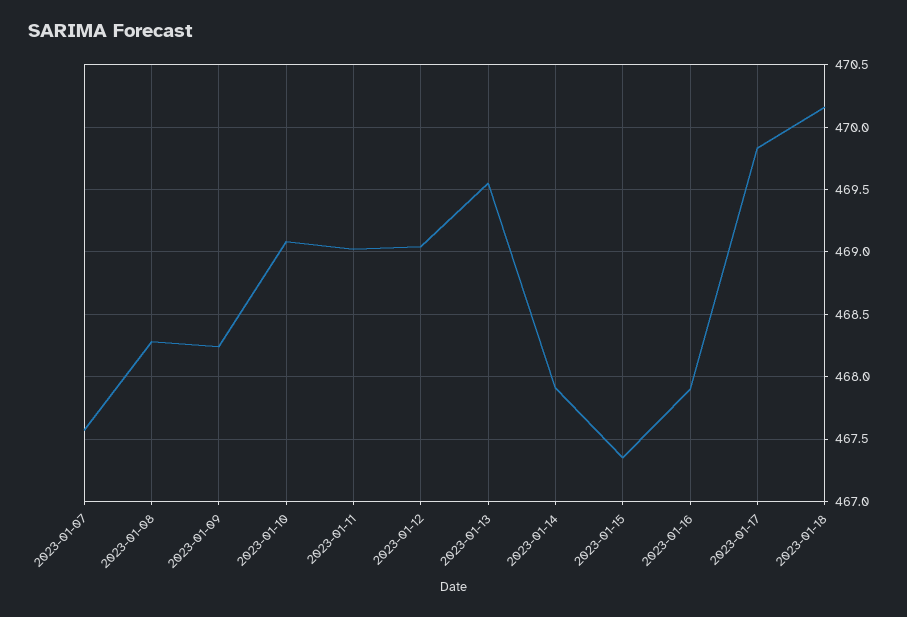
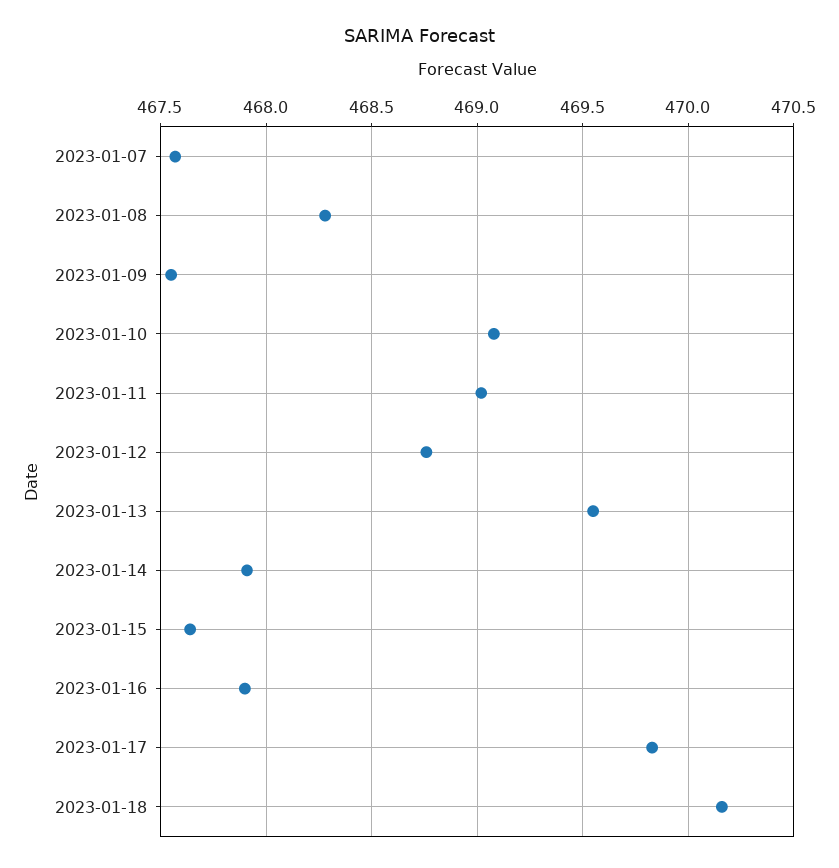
  {
    "2023-01-07": 467.55,
    "2023-01-08": 468.3,
-   "2023-01-09": 468.25,
+   "2023-01-09": 467.55,
    "2023-01-10": 469.1,
    "2023-01-11": 469,
-   "2023-01-12": 469.05,
+   "2023-01-12": 468.75,
    "2023-01-13": 469.55,
    "2023-01-14": 467.9,
-   "2023-01-15": 467.35,
+   "2023-01-15": 467.65,
    "2023-01-16": 467.9,
    "2023-01-17": 469.85,
    "2023-01-18": 470.15
  }

